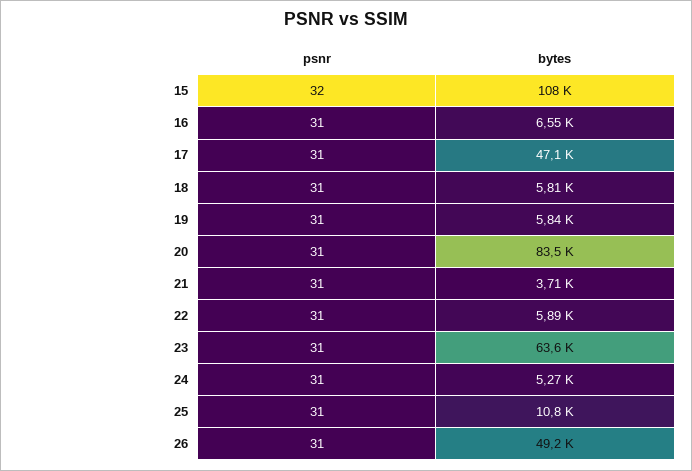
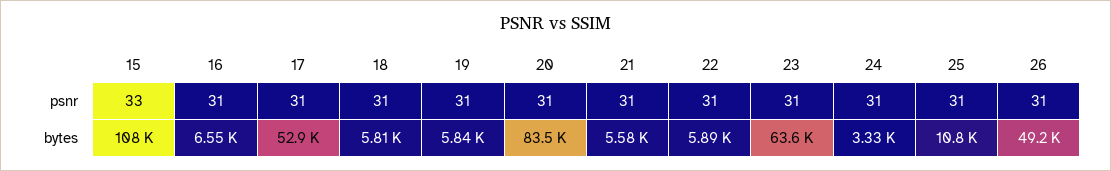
  {
    "psnr": {
-     "15": 32,
+     "15": 33,
      "16": 31,
      "17": 31,
      "18": 31,
      "19": 31,
      "20": 31,
      "21": 31,
      "22": 31,
      "23": 31,
      "24": 31,
      "25": 31,
      "26": 31
    },
    "bytes": {
      "15": 108000,
      "16": 6550,
-     "17": 47100,
+     "17": 52900,
      "18": 5810,
      "19": 5840,
      "20": 83500,
-     "21": 3710,
+     "21": 5580,
      "22": 5890,
      "23": 63600,
-     "24": 5270,
+     "24": 3330,
      "25": 10800,
      "26": 49200
    }
  }

